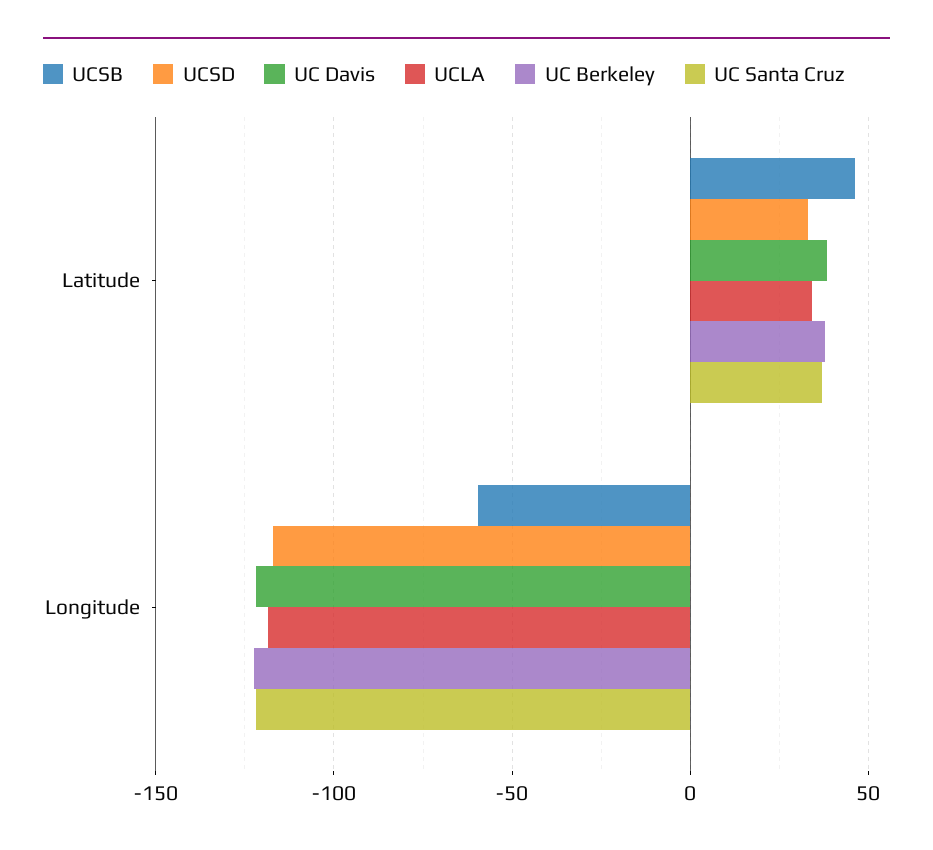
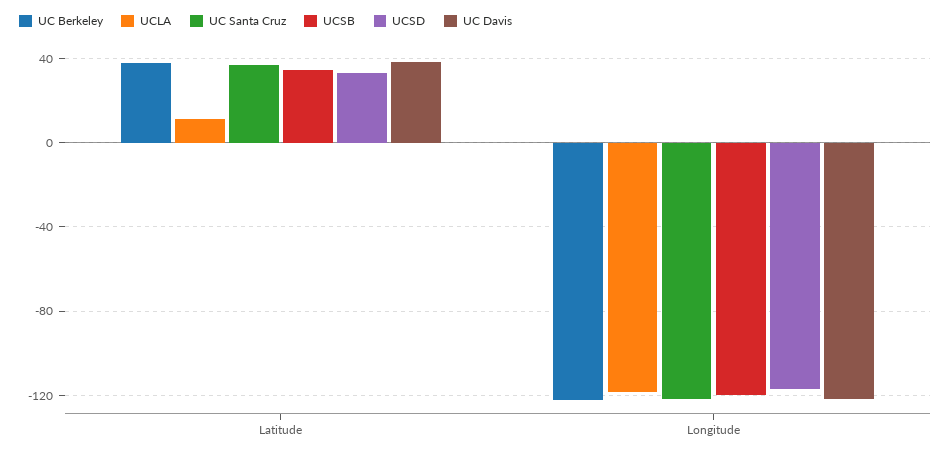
  {
    "UCSB": {
-     "Latitude": 45,
+     "Latitude": 35,
-     "Longitude": -60
+     "Longitude": -120
    },
    "UCSD": {
      "Latitude": 35,
      "Longitude": -115
    },
    "UC Davis": {
      "Latitude": 40,
      "Longitude": -120
    },
    "UCLA": {
-     "Latitude": 35,
+     "Latitude": 10,
      "Longitude": -120
    },
    "UC Berkeley": {
      "Latitude": 40,
      "Longitude": -120
    },
    "UC Santa Cruz": {
      "Latitude": 35,
      "Longitude": -120
    }
  }

